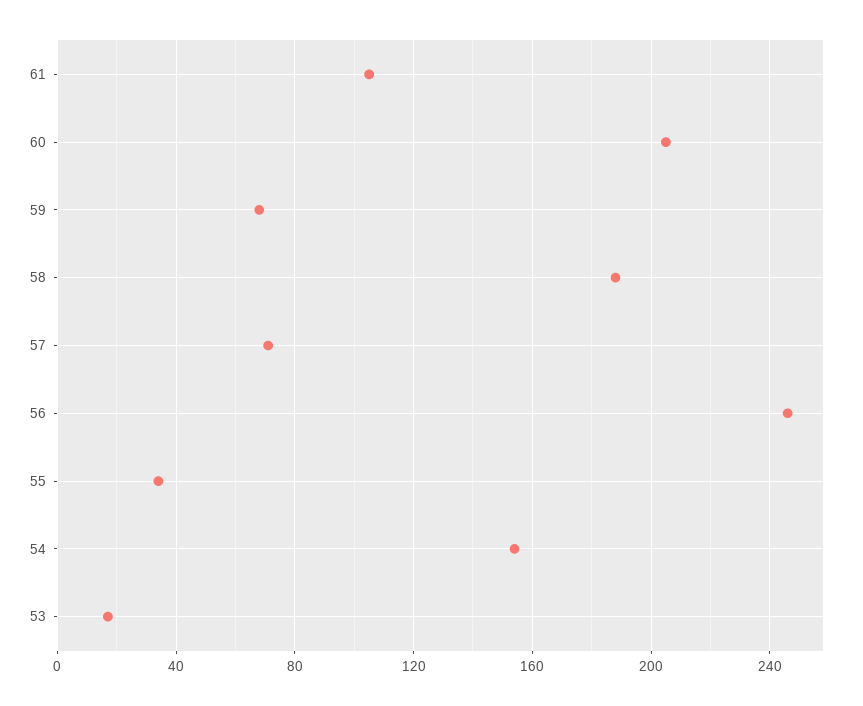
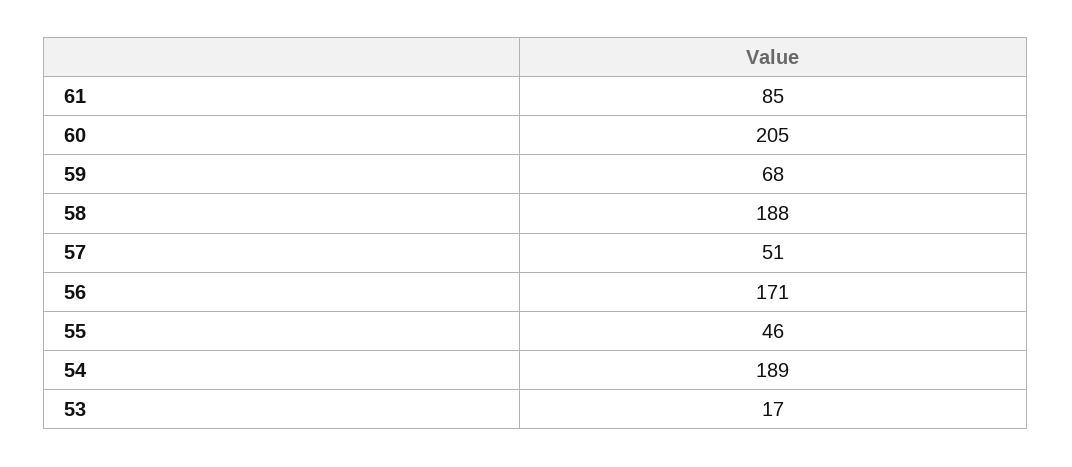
  {
-   "61": 105,
+   "61": 85,
    "60": 205,
    "59": 68,
    "58": 188,
-   "57": 70,
+   "57": 51,
-   "56": 245,
+   "56": 171,
-   "55": 35,
+   "55": 46,
-   "54": 155,
+   "54": 189,
    "53": 17
  }

